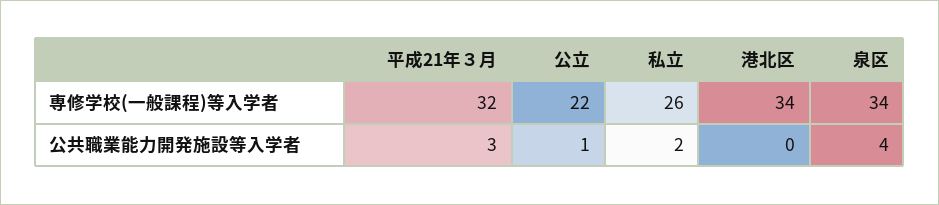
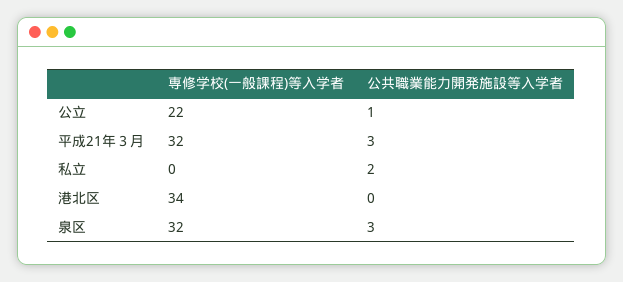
  {
    "平成21年３月": {
      "専修学校(一般課程)等入学者": 32,
      "公共職業能力開発施設等入学者": 3
    },
    "公立": {
      "専修学校(一般課程)等入学者": 22,
      "公共職業能力開発施設等入学者": 1
    },
    "私立": {
-     "専修学校(一般課程)等入学者": 26,
+     "専修学校(一般課程)等入学者": 0,
      "公共職業能力開発施設等入学者": 2
    },
    "港北区": {
      "専修学校(一般課程)等入学者": 34,
      "公共職業能力開発施設等入学者": 0
    },
    "泉区": {
-     "専修学校(一般課程)等入学者": 34,
+     "専修学校(一般課程)等入学者": 32,
-     "公共職業能力開発施設等入学者": 4
+     "公共職業能力開発施設等入学者": 3
    }
  }

